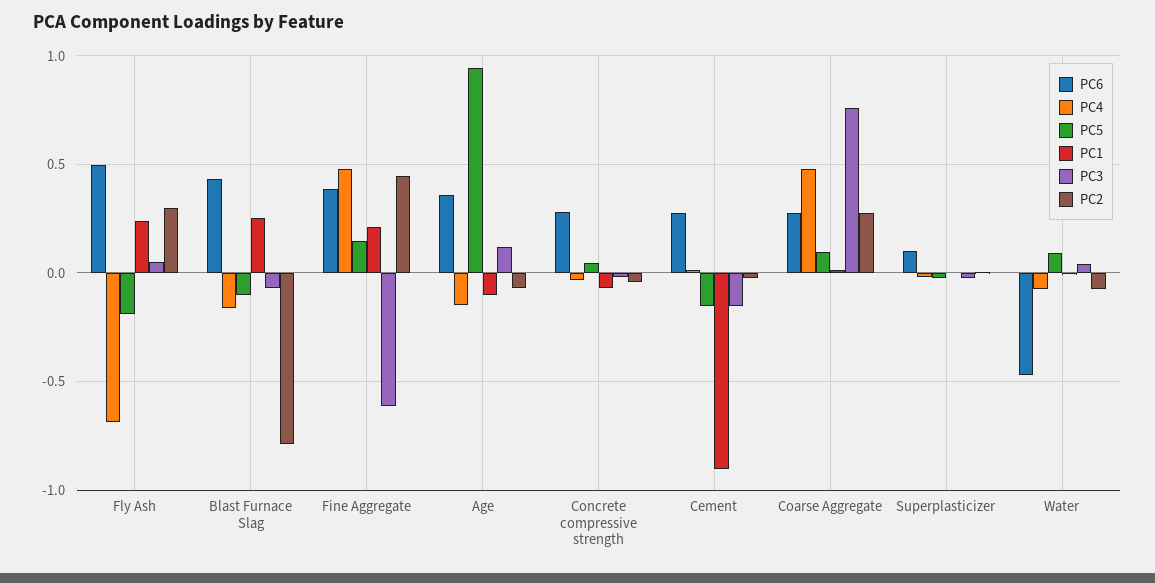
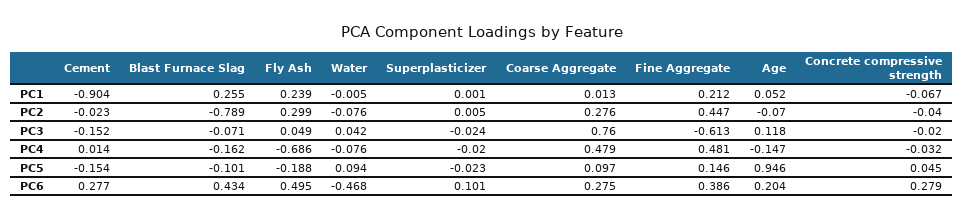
  {
    "PC6": {
      "Fly Ash": 0.495,
      "Blast Furnace Slag": 0.434,
      "Fine Aggregate": 0.386,
-     "Age": 0.35,
+     "Age": 0.204,
      "Concrete compressive strength": 0.279,
      "Cement": 0.277,
      "Coarse Aggregate": 0.275,
      "Superplasticizer": 0.101,
      "Water": -0.468
    },
    "PC4": {
      "Fly Ash": -0.686,
      "Blast Furnace Slag": -0.162,
      "Fine Aggregate": 0.481,
      "Age": -0.147,
      "Concrete compressive strength": -0.032,
      "Cement": 0.014,
      "Coarse Aggregate": 0.479,
      "Superplasticizer": -0.02,
      "Water": -0.076
    },
    "PC5": {
      "Fly Ash": -0.188,
      "Blast Furnace Slag": -0.101,
      "Fine Aggregate": 0.146,
      "Age": 0.946,
      "Concrete compressive strength": 0.045,
      "Cement": -0.154,
      "Coarse Aggregate": 0.097,
      "Superplasticizer": -0.023,
      "Water": 0.094
    },
    "PC1": {
      "Fly Ash": 0.239,
      "Blast Furnace Slag": 0.255,
      "Fine Aggregate": 0.212,
-     "Age": -0.1,
+     "Age": 0.052,
      "Concrete compressive strength": -0.067,
      "Cement": -0.904,
      "Coarse Aggregate": 0.013,
      "Superplasticizer": 0.001,
      "Water": -0.005
    },
    "PC3": {
      "Fly Ash": 0.049,
      "Blast Furnace Slag": -0.071,
      "Fine Aggregate": -0.613,
      "Age": 0.118,
      "Concrete compressive strength": -0.02,
      "Cement": -0.152,
      "Coarse Aggregate": 0.76,
      "Superplasticizer": -0.024,
      "Water": 0.042
    },
    "PC2": {
      "Fly Ash": 0.299,
      "Blast Furnace Slag": -0.789,
      "Fine Aggregate": 0.447,
      "Age": -0.07,
      "Concrete compressive strength": -0.04,
      "Cement": -0.023,
      "Coarse Aggregate": 0.276,
      "Superplasticizer": 0.005,
      "Water": -0.076
    }
  }

